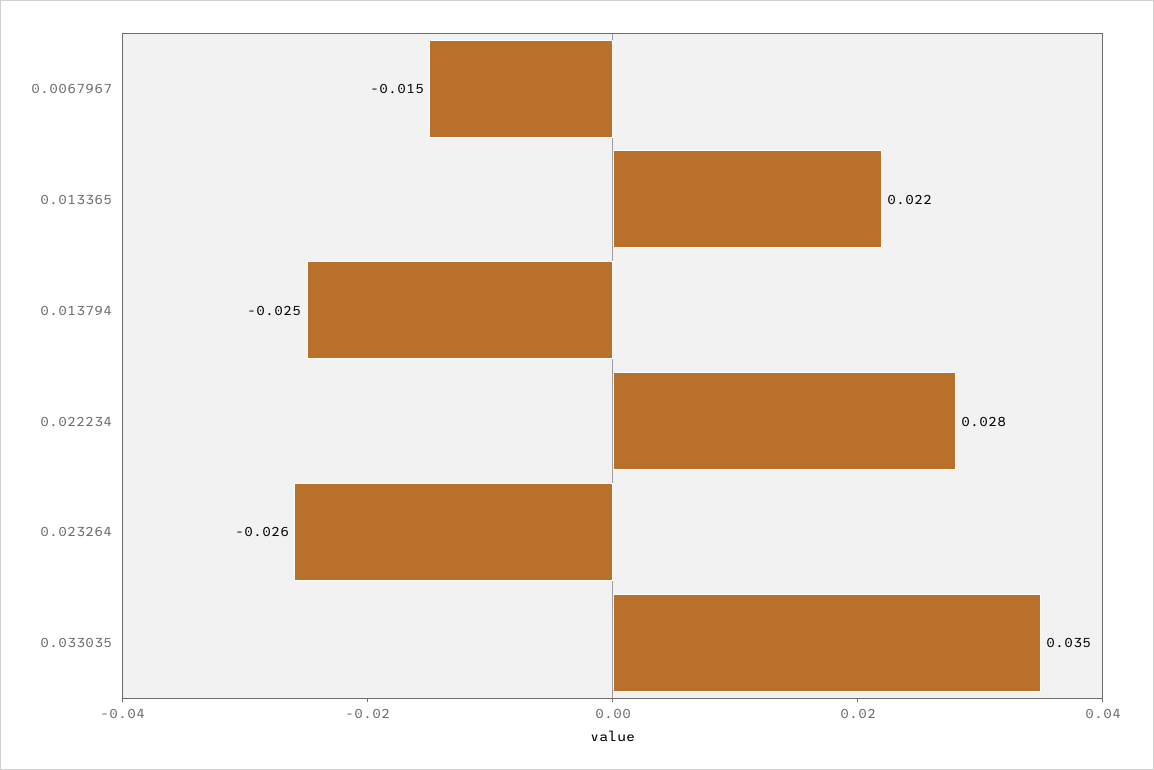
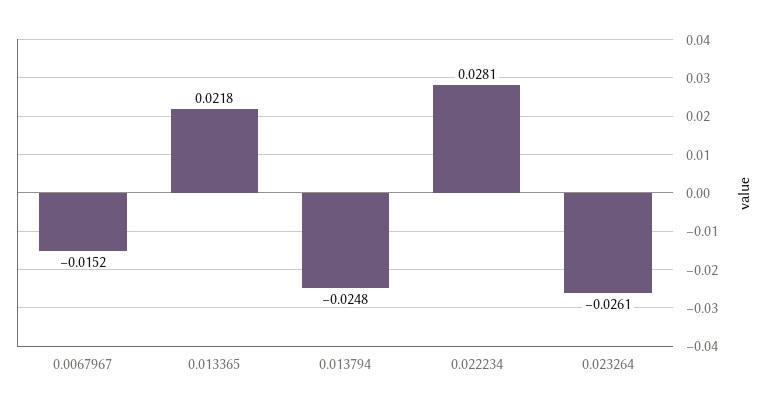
  {
    "0.0067967": -0.0152,
    "0.013365": 0.0218,
    "0.013794": -0.0248,
    "0.022234": 0.0281,
-   "0.023264": -0.0261,
+   "0.023264": -0.0261
-   "0.033035": 0.035
  }

